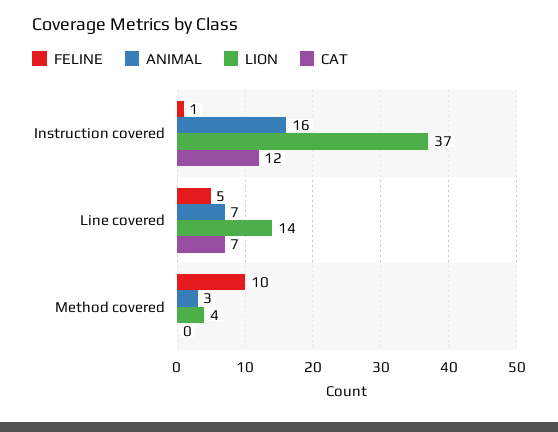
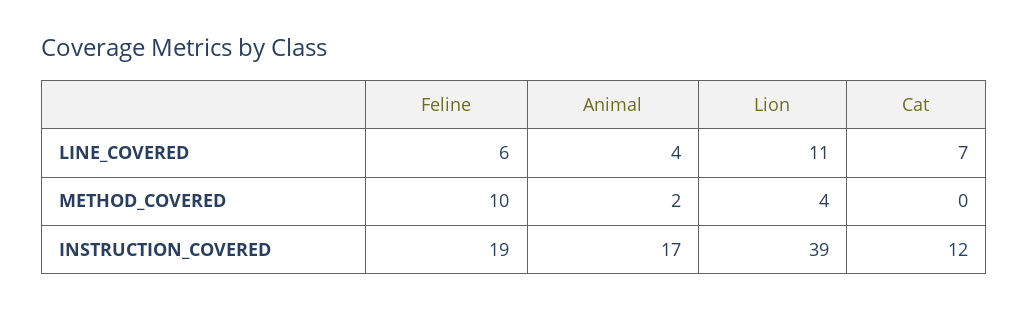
  {
    "FELINE": {
-     "Instruction covered": 1,
+     "Instruction covered": 19,
-     "Line covered": 5,
+     "Line covered": 6,
      "Method covered": 10
    },
    "ANIMAL": {
-     "Instruction covered": 16,
+     "Instruction covered": 17,
-     "Line covered": 7,
+     "Line covered": 4,
-     "Method covered": 3
+     "Method covered": 2
    },
    "LION": {
-     "Instruction covered": 37,
+     "Instruction covered": 39,
-     "Line covered": 14,
+     "Line covered": 11,
      "Method covered": 4
    },
    "CAT": {
      "Instruction covered": 12,
      "Line covered": 7,
      "Method covered": 0
    }
  }

